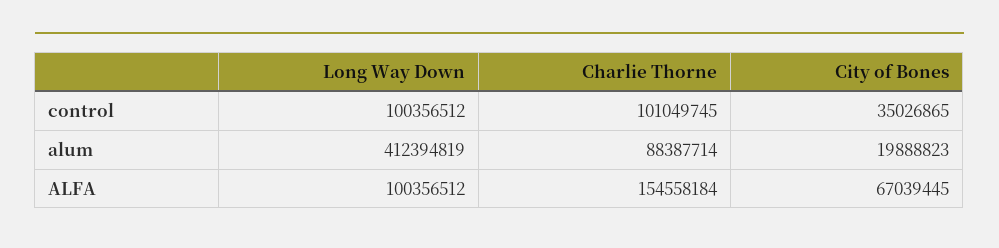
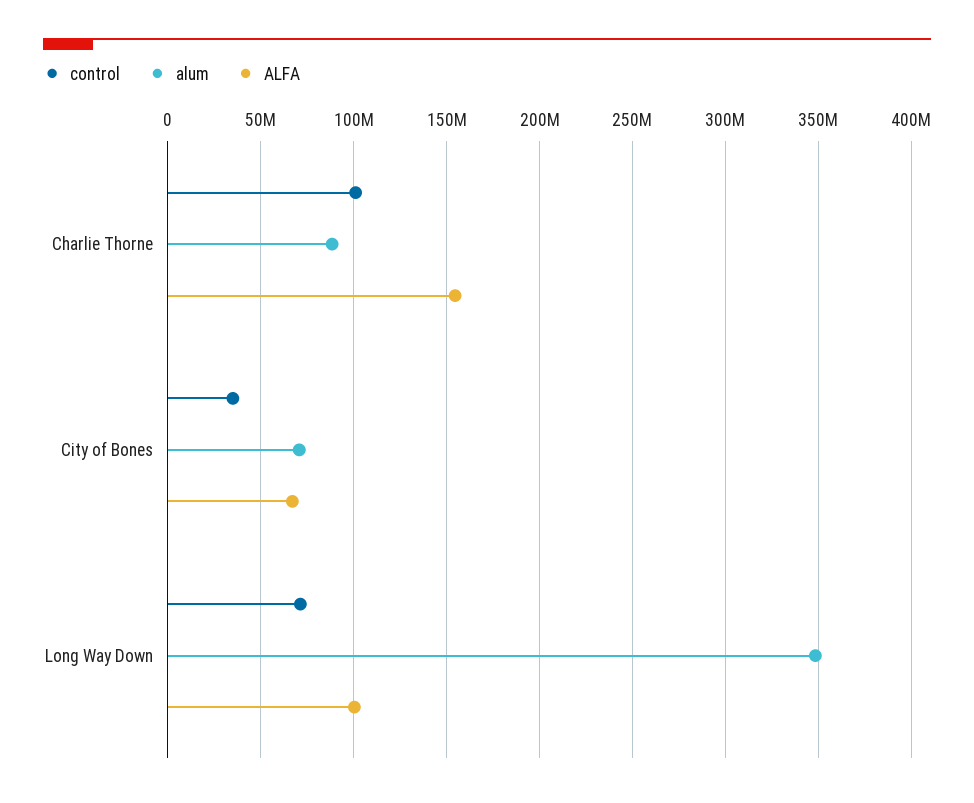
  {
    "control": {
-     "Long Way Down": 100356512,
+     "Long Way Down": 70000000,
      "Charlie Thorne": 101049745,
      "City of Bones": 35026865
    },
    "alum": {
-     "Long Way Down": 412394819,
+     "Long Way Down": 350000000,
      "Charlie Thorne": 88387714,
-     "City of Bones": 19888823
+     "City of Bones": 70000000
    },
    "ALFA": {
      "Long Way Down": 100356512,
      "Charlie Thorne": 154558184,
      "City of Bones": 67039445
    }
  }

